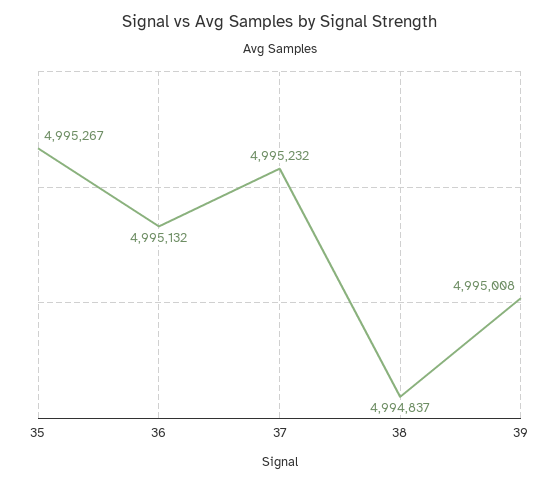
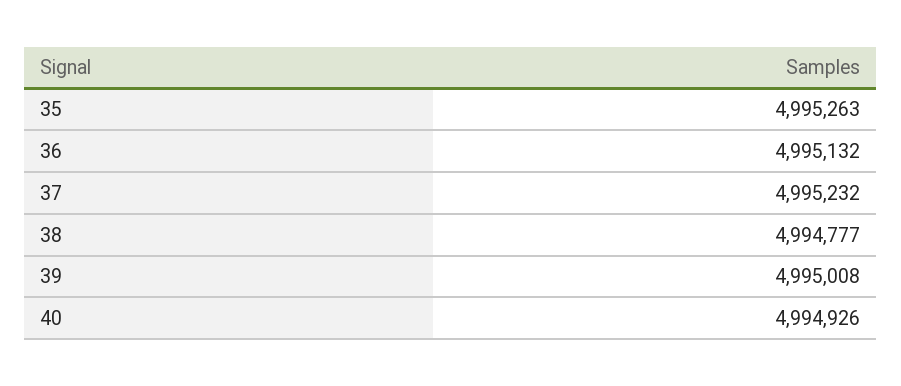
  {
-   "35": 4995267,
+   "35": 4995263,
    "36": 4995132,
    "37": 4995232,
-   "38": 4994837,
+   "38": 4994777,
-   "39": 4995008
+   "39": 4995008,
+   "40": 4994926
  }

